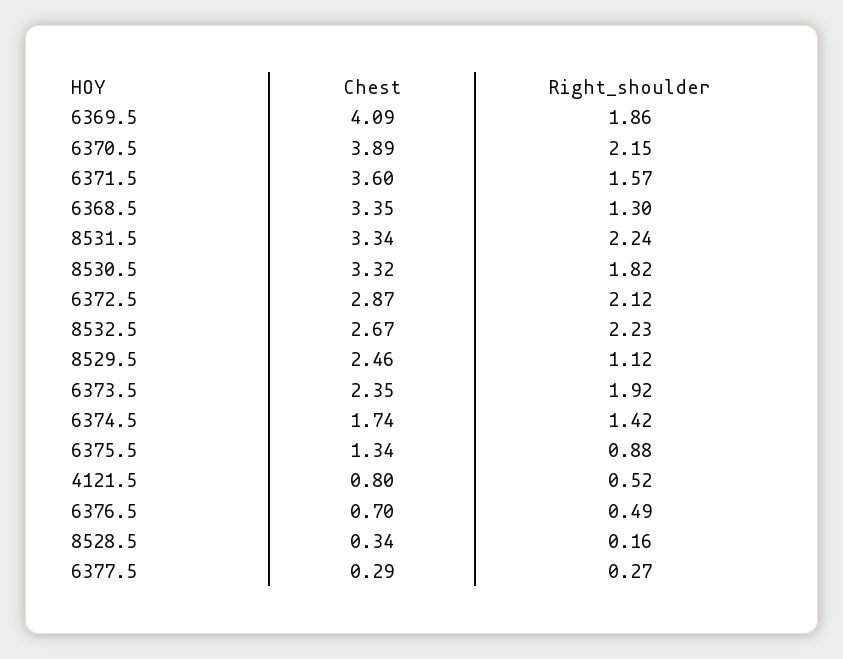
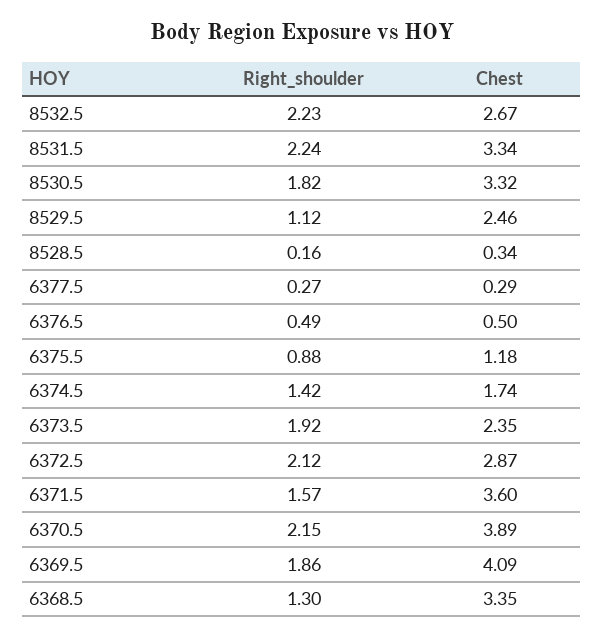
  {
    "Chest": {
      "6369.5": 4.09,
      "6370.5": 3.89,
      "6371.5": 3.6,
      "6368.5": 3.35,
      "8531.5": 3.34,
      "8530.5": 3.32,
      "6372.5": 2.87,
      "8532.5": 2.67,
      "8529.5": 2.46,
      "6373.5": 2.35,
      "6374.5": 1.74,
-     "6375.5": 1.34,
+     "6375.5": 1.18,
-     "4121.5": 0.8,
-     "6376.5": 0.7,
+     "6376.5": 0.5,
      "8528.5": 0.34,
      "6377.5": 0.29
    },
    "Right_shoulder": {
      "6369.5": 1.86,
      "6370.5": 2.15,
      "6371.5": 1.57,
      "6368.5": 1.3,
      "8531.5": 2.24,
      "8530.5": 1.82,
      "6372.5": 2.12,
      "8532.5": 2.23,
      "8529.5": 1.12,
      "6373.5": 1.92,
      "6374.5": 1.42,
      "6375.5": 0.88,
-     "4121.5": 0.52,
      "6376.5": 0.49,
      "8528.5": 0.16,
      "6377.5": 0.27
    }
  }

